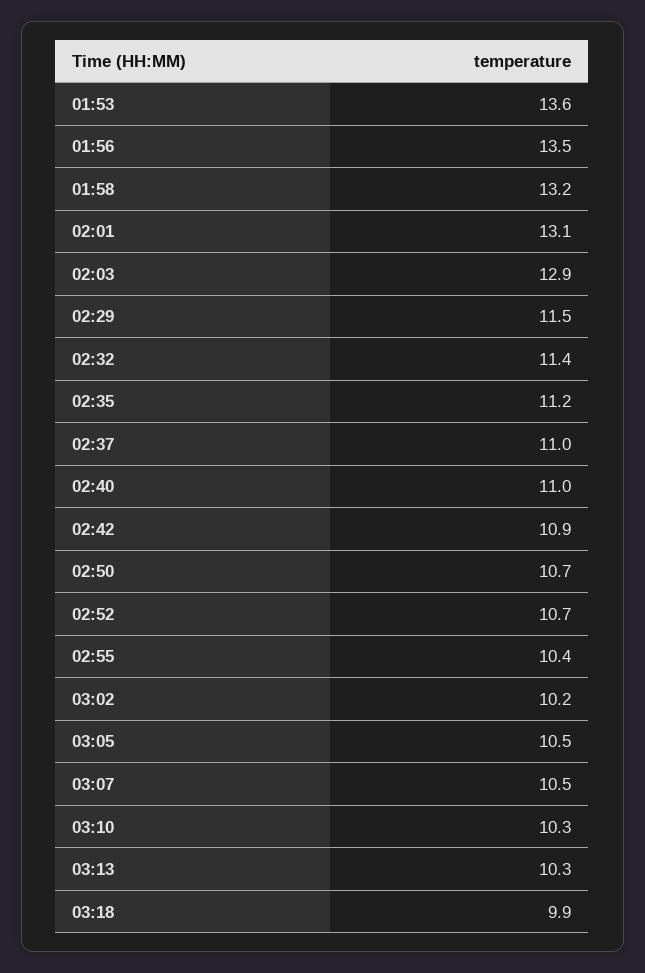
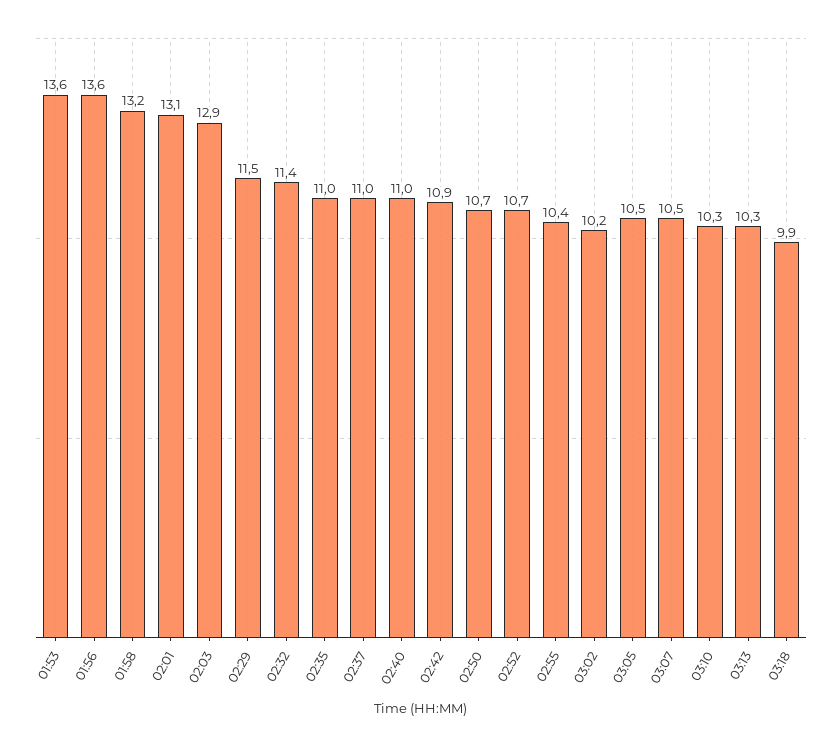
  {
    "01:53": 13.6,
-   "01:56": 13.5,
+   "01:56": 13.6,
    "01:58": 13.2,
    "02:01": 13.1,
    "02:03": 12.9,
    "02:29": 11.5,
    "02:32": 11.4,
-   "02:35": 11.2,
+   "02:35": 11,
    "02:37": 11,
    "02:40": 11,
    "02:42": 10.9,
    "02:50": 10.7,
    "02:52": 10.7,
    "02:55": 10.4,
    "03:02": 10.2,
    "03:05": 10.5,
    "03:07": 10.5,
    "03:10": 10.3,
    "03:13": 10.3,
    "03:18": 9.9
  }

